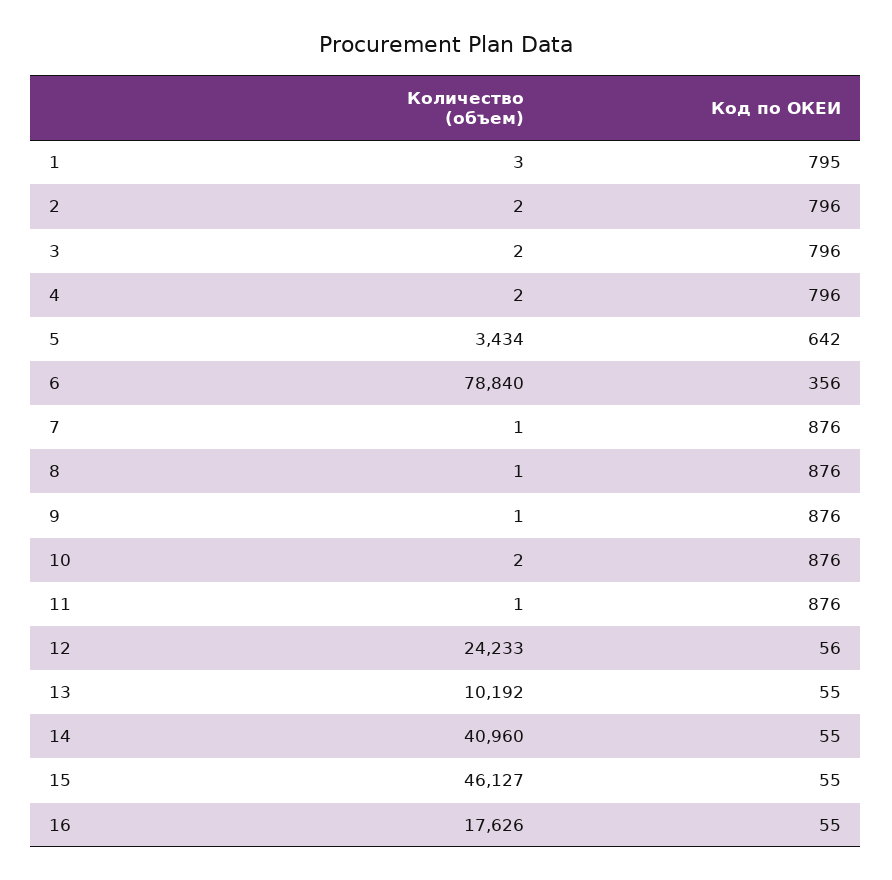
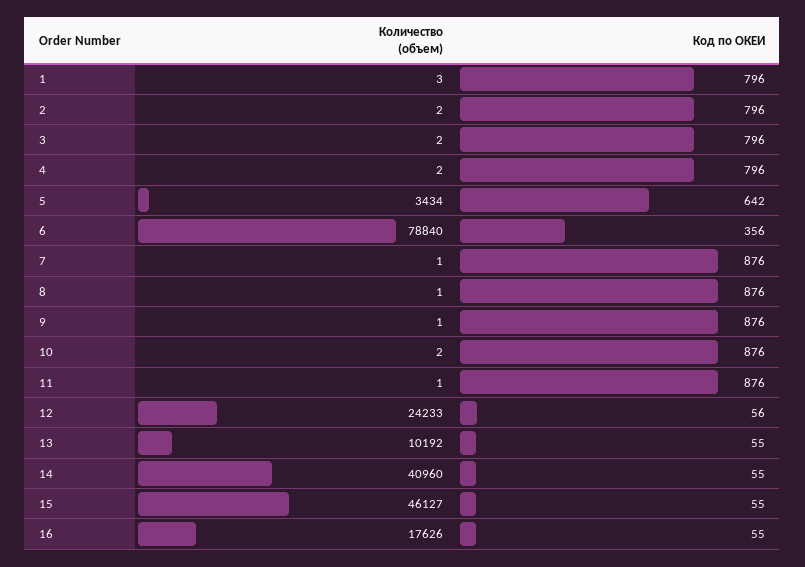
  {
    "Количество (объем)": {
      "1": 3,
      "2": 2,
      "3": 2,
      "4": 2,
      "5": 3434,
      "6": 78840,
      "7": 1,
      "8": 1,
      "9": 1,
      "10": 2,
      "11": 1,
      "12": 24233,
      "13": 10192,
      "14": 40960,
      "15": 46127,
      "16": 17626
    },
    "Код по ОКЕИ": {
-     "1": 795,
+     "1": 796,
      "2": 796,
      "3": 796,
      "4": 796,
      "5": 642,
      "6": 356,
      "7": 876,
      "8": 876,
      "9": 876,
      "10": 876,
      "11": 876,
      "12": 56,
      "13": 55,
      "14": 55,
      "15": 55,
      "16": 55
    }
  }

